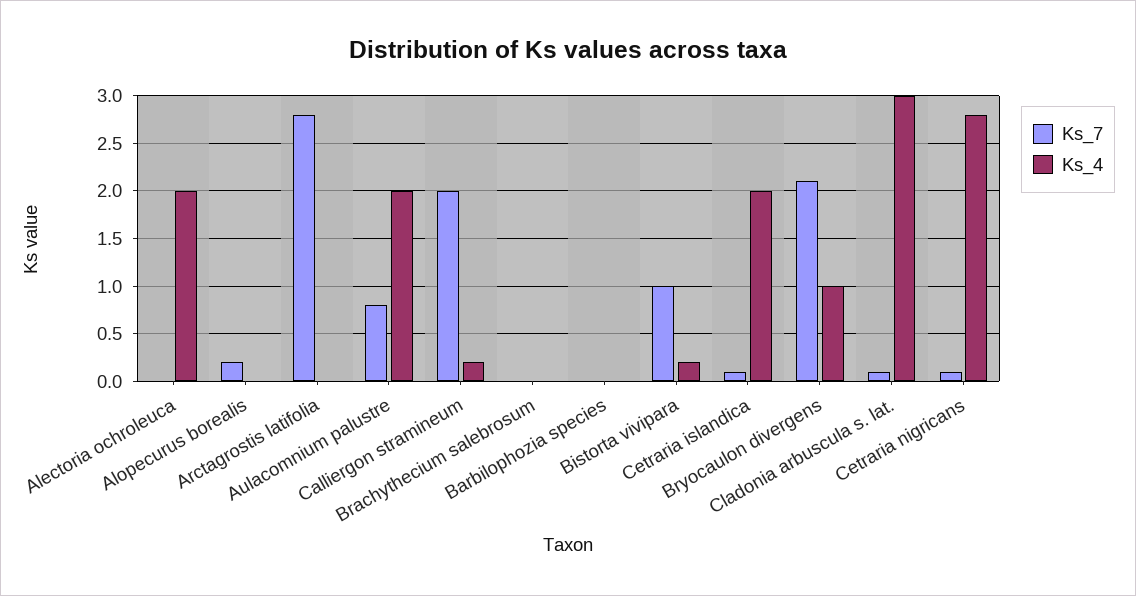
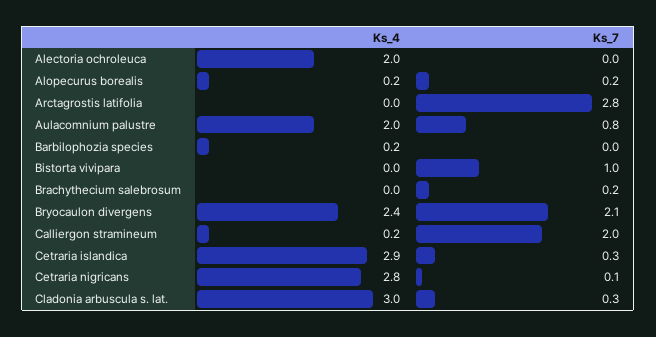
  {
    "Ks_7": {
      "Alectoria ochroleuca": 0,
      "Alopecurus borealis": 0.2,
      "Arctagrostis latifolia": 2.8,
      "Aulacomnium palustre": 0.8,
      "Calliergon stramineum": 2,
-     "Brachythecium salebrosum": 0,
+     "Brachythecium salebrosum": 0.2,
      "Barbilophozia species": 0,
      "Bistorta vivipara": 1,
-     "Cetraria islandica": 0.1,
+     "Cetraria islandica": 0.3,
      "Bryocaulon divergens": 2.1,
-     "Cladonia arbuscula s. lat.": 0.1,
+     "Cladonia arbuscula s. lat.": 0.3,
      "Cetraria nigricans": 0.1
    },
    "Ks_4": {
      "Alectoria ochroleuca": 2,
-     "Alopecurus borealis": 0,
+     "Alopecurus borealis": 0.2,
      "Arctagrostis latifolia": 0,
      "Aulacomnium palustre": 2,
      "Calliergon stramineum": 0.2,
      "Brachythecium salebrosum": 0,
-     "Barbilophozia species": 0,
+     "Barbilophozia species": 0.2,
-     "Bistorta vivipara": 0.2,
+     "Bistorta vivipara": 0,
-     "Cetraria islandica": 2,
+     "Cetraria islandica": 2.9,
-     "Bryocaulon divergens": 1,
+     "Bryocaulon divergens": 2.4,
      "Cladonia arbuscula s. lat.": 3,
      "Cetraria nigricans": 2.8
    }
  }

